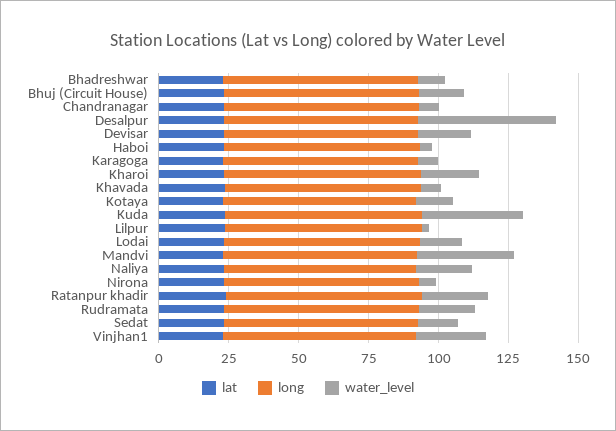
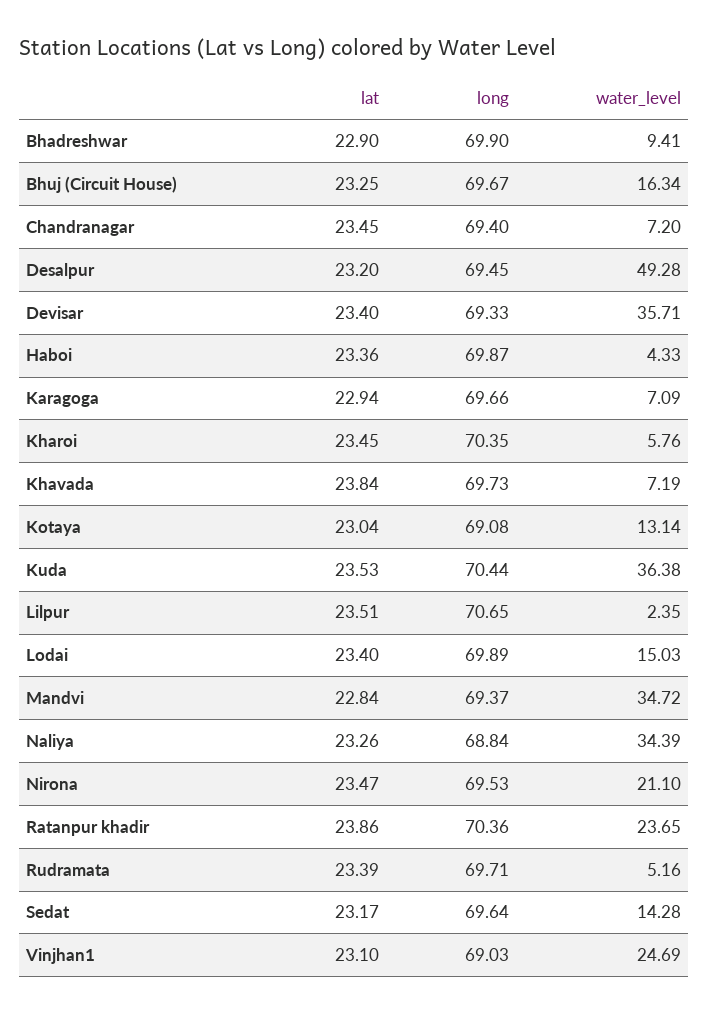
  {
    "lat": {
      "Bhadreshwar": 22.9,
      "Bhuj (Circuit House)": 23.25,
      "Chandranagar": 23.45,
      "Desalpur": 23.2,
      "Devisar": 23.4,
      "Haboi": 23.36,
      "Karagoga": 22.94,
      "Kharoi": 23.45,
      "Khavada": 23.84,
      "Kotaya": 23.04,
      "Kuda": 23.53,
      "Lilpur": 23.51,
      "Lodai": 23.4,
      "Mandvi": 22.84,
      "Naliya": 23.26,
      "Nirona": 23.47,
      "Ratanpur khadir": 23.86,
      "Rudramata": 23.39,
      "Sedat": 23.17,
      "Vinjhan1": 23.1
    },
    "long": {
      "Bhadreshwar": 69.9,
      "Bhuj (Circuit House)": 69.67,
      "Chandranagar": 69.4,
      "Desalpur": 69.45,
      "Devisar": 69.33,
      "Haboi": 69.87,
      "Karagoga": 69.66,
      "Kharoi": 70.35,
      "Khavada": 69.73,
      "Kotaya": 69.08,
      "Kuda": 70.44,
      "Lilpur": 70.65,
      "Lodai": 69.89,
      "Mandvi": 69.37,
      "Naliya": 68.84,
      "Nirona": 69.53,
      "Ratanpur khadir": 70.36,
      "Rudramata": 69.71,
      "Sedat": 69.64,
      "Vinjhan1": 69.03
    },
    "water_level": {
      "Bhadreshwar": 9.41,
      "Bhuj (Circuit House)": 16.34,
      "Chandranagar": 7.2,
      "Desalpur": 49.28,
-     "Devisar": 20,
+     "Devisar": 35.71,
      "Haboi": 4.33,
      "Karagoga": 7.09,
-     "Kharoi": 20,
+     "Kharoi": 5.76,
      "Khavada": 7.19,
      "Kotaya": 13.14,
      "Kuda": 36.38,
      "Lilpur": 2.35,
      "Lodai": 15.03,
      "Mandvi": 34.72,
-     "Naliya": 20,
+     "Naliya": 34.39,
-     "Nirona": 5,
+     "Nirona": 21.1,
      "Ratanpur khadir": 23.65,
-     "Rudramata": 20,
+     "Rudramata": 5.16,
      "Sedat": 14.28,
      "Vinjhan1": 24.69
    }
  }

